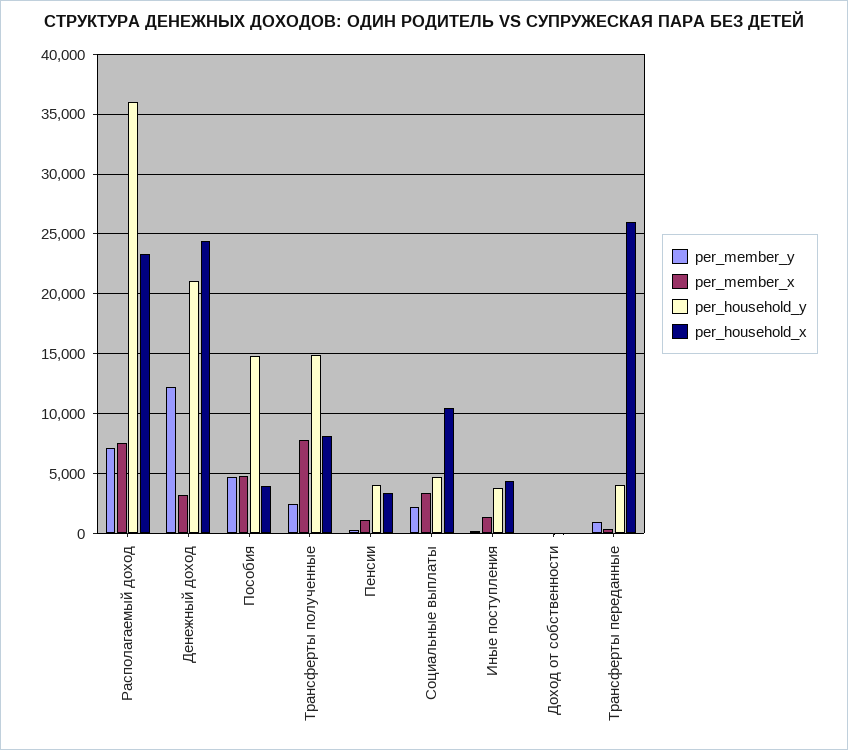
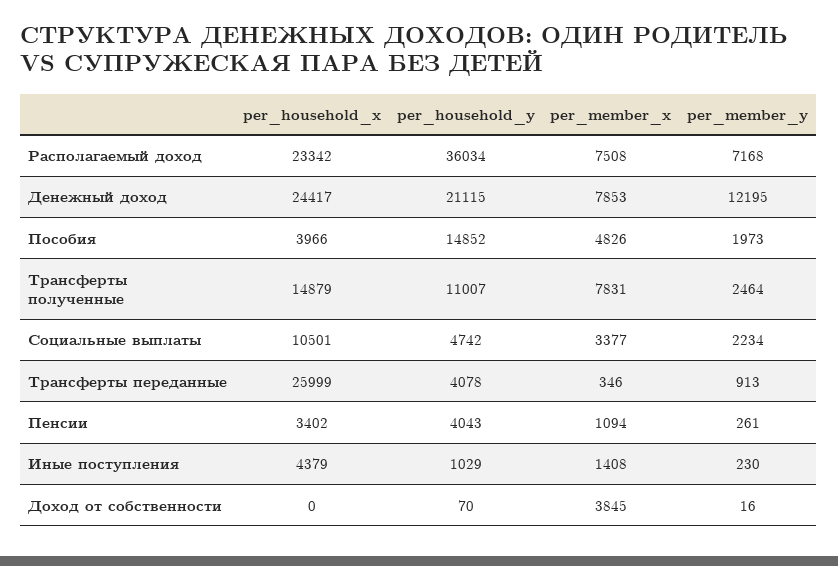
  {
    "per_member_y": {
      "Располагаемый доход": 7168,
      "Денежный доход": 12195,
-     "Пособия": 5000,
+     "Пособия": 1973,
      "Трансферты полученные": 2464,
      "Пенсии": 261,
      "Социальные выплаты": 2234,
      "Иные поступления": 230,
      "Доход от собственности": 16,
      "Трансферты переданные": 913
    },
    "per_member_x": {
      "Располагаемый доход": 7508,
-     "Денежный доход": 3000,
+     "Денежный доход": 7853,
      "Пособия": 4826,
      "Трансферты полученные": 7831,
      "Пенсии": 1094,
      "Социальные выплаты": 3377,
      "Иные поступления": 1408,
-     "Доход от собственности": 0,
+     "Доход от собственности": 3845,
      "Трансферты переданные": 346
    },
    "per_household_y": {
      "Располагаемый доход": 36034,
      "Денежный доход": 21115,
      "Пособия": 14852,
-     "Трансферты полученные": 15000,
+     "Трансферты полученные": 11007,
      "Пенсии": 4043,
      "Социальные выплаты": 4742,
-     "Иные поступления": 4000,
+     "Иные поступления": 1029,
      "Доход от собственности": 70,
      "Трансферты переданные": 4078
    },
    "per_household_x": {
      "Располагаемый доход": 23342,
      "Денежный доход": 24417,
      "Пособия": 3966,
-     "Трансферты полученные": 8000,
+     "Трансферты полученные": 14879,
      "Пенсии": 3402,
      "Социальные выплаты": 10501,
      "Иные поступления": 4379,
      "Доход от собственности": 0,
      "Трансферты переданные": 25999
    }
  }

